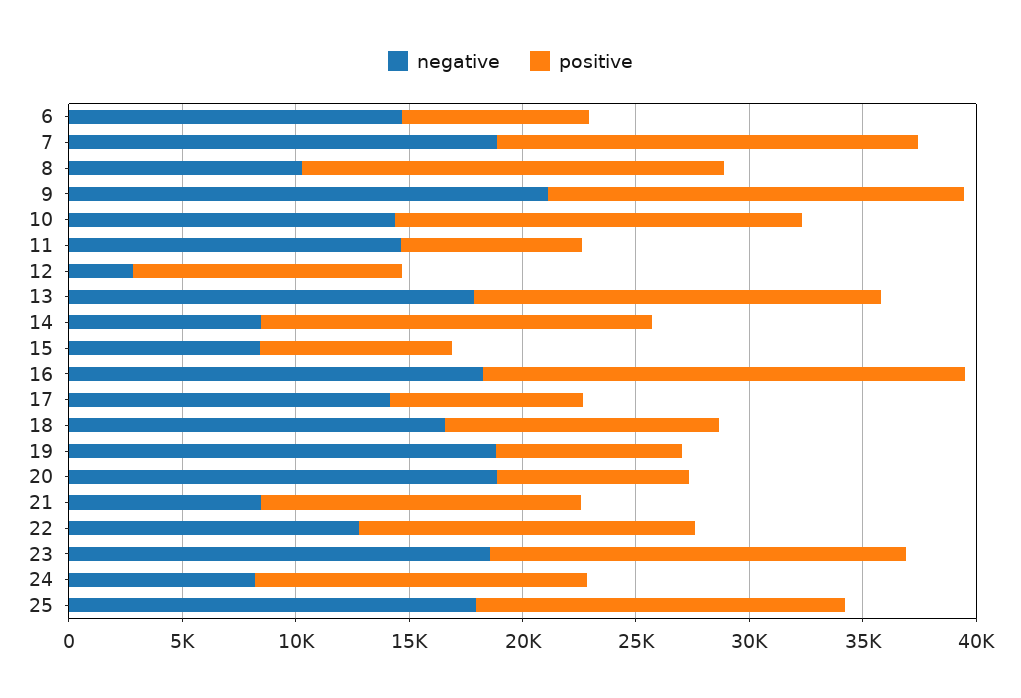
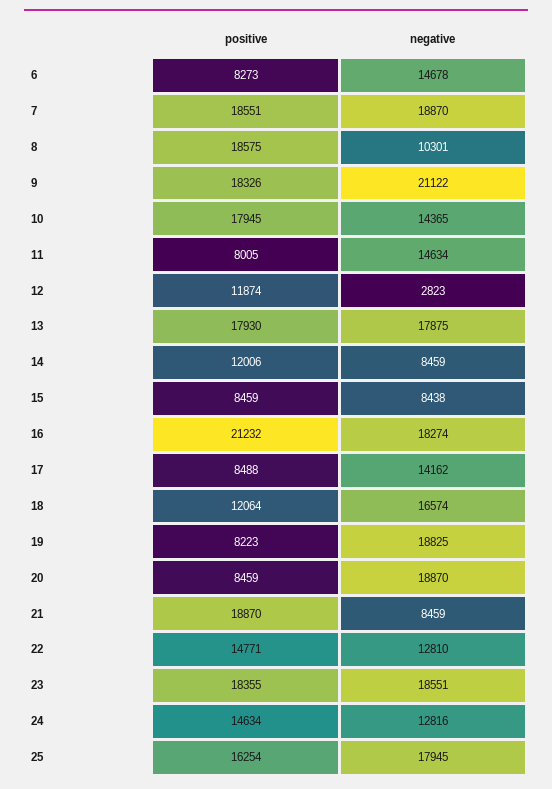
  {
    "negative": {
      "6": 14678,
      "7": 18870,
      "8": 10301,
      "9": 21122,
      "10": 14365,
      "11": 14634,
      "12": 2823,
      "13": 17875,
      "14": 8459,
      "15": 8438,
      "16": 18274,
      "17": 14162,
      "18": 16574,
      "19": 18825,
      "20": 18870,
      "21": 8459,
      "22": 12810,
      "23": 18551,
-     "24": 8000,
+     "24": 12816,
      "25": 17945
    },
    "positive": {
      "6": 8273,
      "7": 18551,
      "8": 18575,
      "9": 18326,
      "10": 17945,
      "11": 8005,
      "12": 11874,
      "13": 17930,
-     "14": 17000,
+     "14": 12006,
      "15": 8459,
      "16": 21232,
      "17": 8488,
      "18": 12064,
      "19": 8223,
      "20": 8459,
-     "21": 14000,
+     "21": 18870,
      "22": 14771,
      "23": 18355,
      "24": 14634,
      "25": 16254
    }
  }

